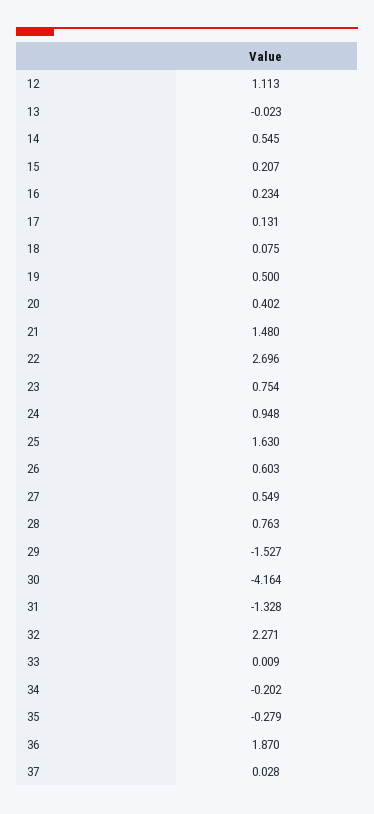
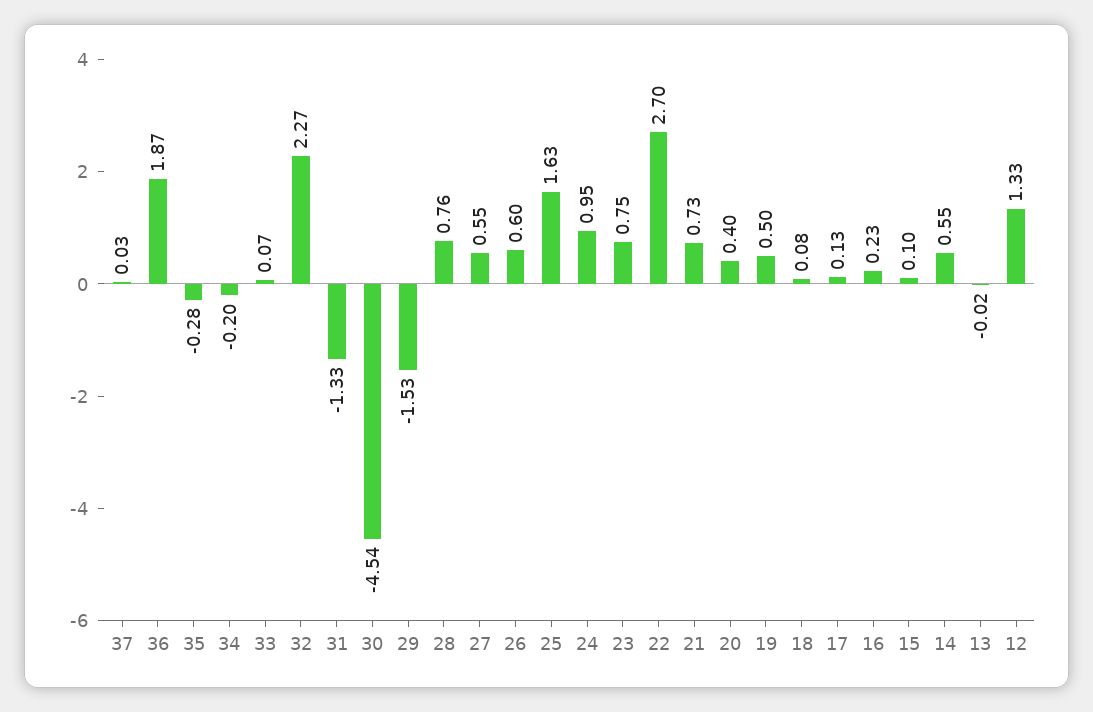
  {
-   "12": 1.113,
+   "12": 1.33,
    "13": -0.023,
    "14": 0.545,
-   "15": 0.207,
+   "15": 0.1,
    "16": 0.234,
    "17": 0.131,
    "18": 0.075,
    "19": 0.5,
    "20": 0.402,
-   "21": 1.48,
+   "21": 0.73,
    "22": 2.696,
    "23": 0.754,
    "24": 0.948,
    "25": 1.63,
    "26": 0.603,
    "27": 0.549,
    "28": 0.763,
    "29": -1.527,
-   "30": -4.164,
+   "30": -4.54,
    "31": -1.328,
    "32": 2.271,
-   "33": 0.009,
+   "33": 0.07,
    "34": -0.202,
    "35": -0.279,
    "36": 1.87,
    "37": 0.028
  }

